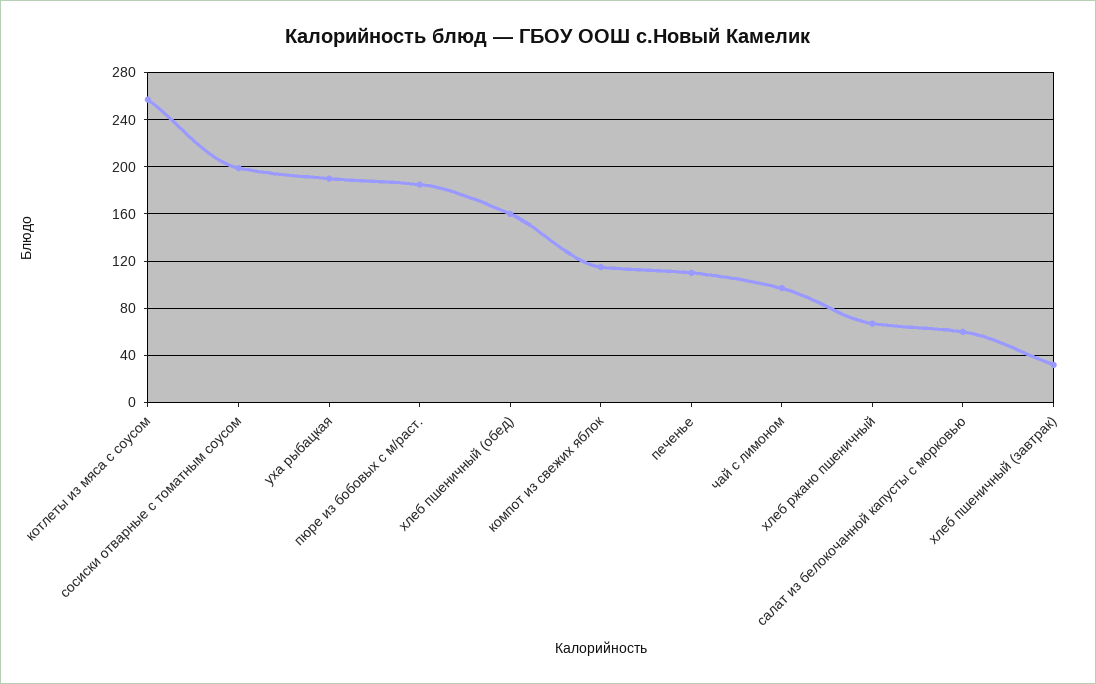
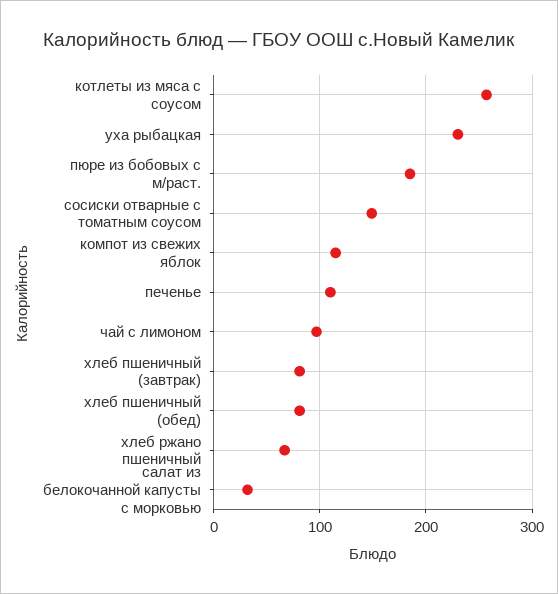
  {
    "котлеты из мяса с соусом": 260,
-   "сосиски отварные с томатным соусом": 200,
+   "сосиски отварные с томатным соусом": 150,
-   "уха рыбацкая": 190,
+   "уха рыбацкая": 230,
    "пюре из бобовых с м/раст.": 190,
-   "хлеб пшеничный (обед)": 160,
+   "хлеб пшеничный (обед)": 80,
    "компот из свежих яблок": 120,
    "печенье": 110,
    "чай с лимоном": 100,
    "хлеб ржано пшеничный": 70,
-   "салат из белокочанной капусты с морковью": 60,
+   "салат из белокочанной капусты с морковью": 30,
-   "хлеб пшеничный (завтрак)": 30
+   "хлеб пшеничный (завтрак)": 80
  }

